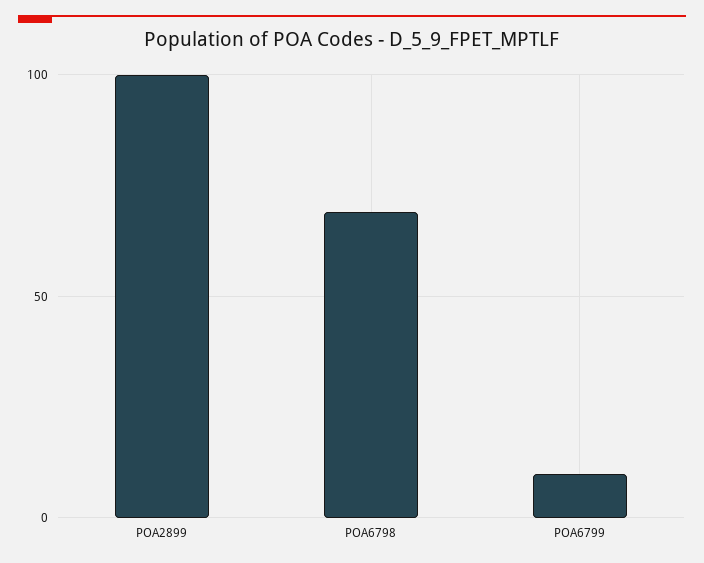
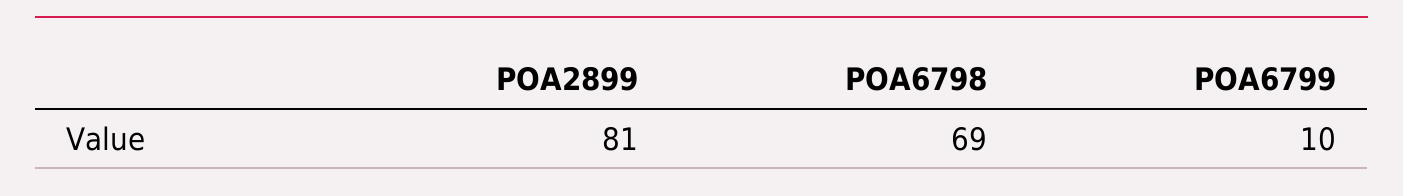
  {
-   "POA2899": 100,
+   "POA2899": 81,
    "POA6798": 69,
    "POA6799": 10
  }

